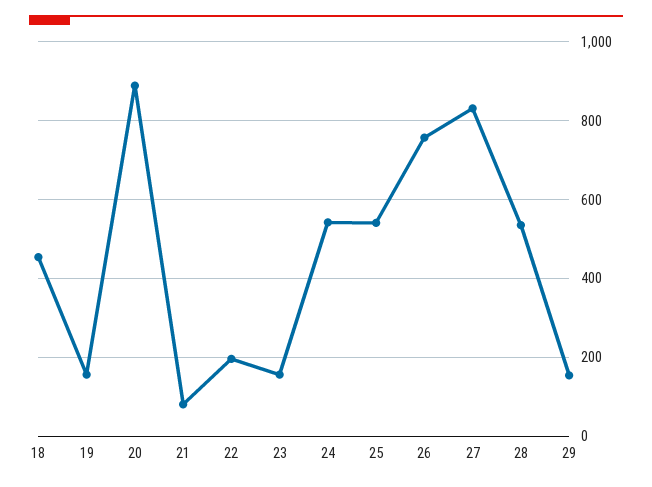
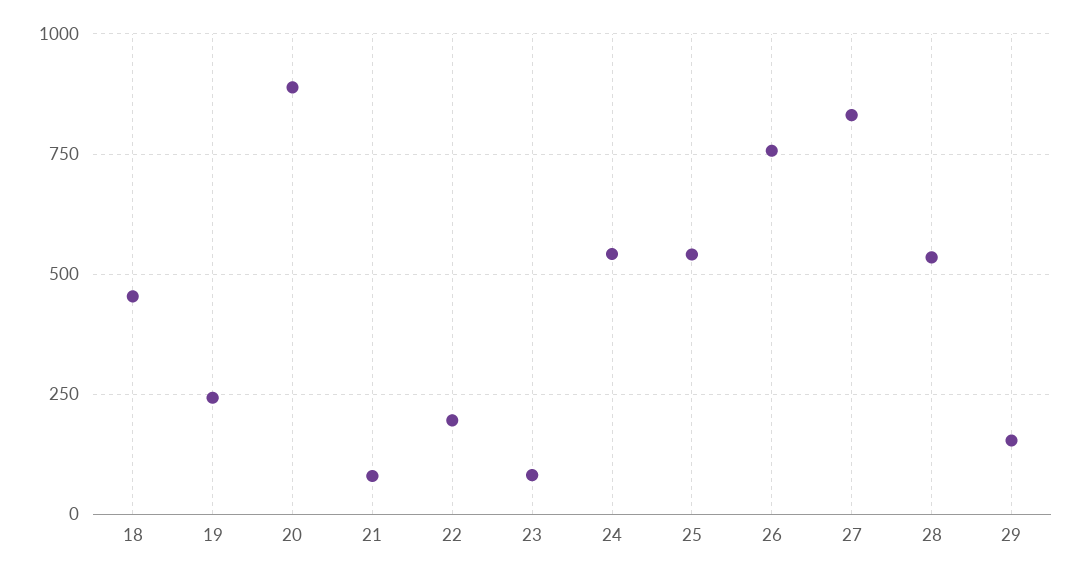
  {
    "18": 460,
-   "19": 160,
+   "19": 250,
    "20": 880,
    "21": 80,
    "22": 200,
-   "23": 160,
+   "23": 75,
    "24": 540,
    "25": 540,
    "26": 760,
    "27": 840,
    "28": 540,
    "29": 160
  }

